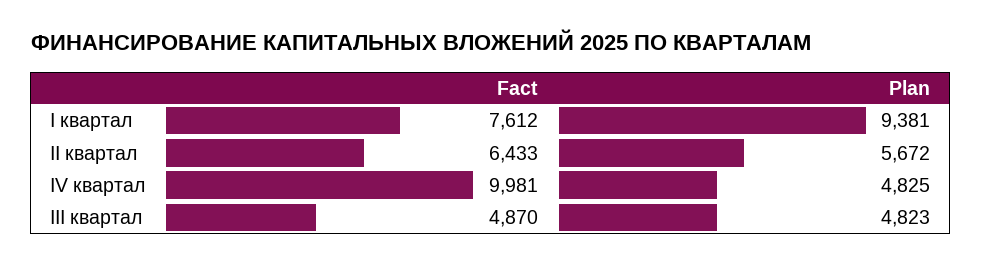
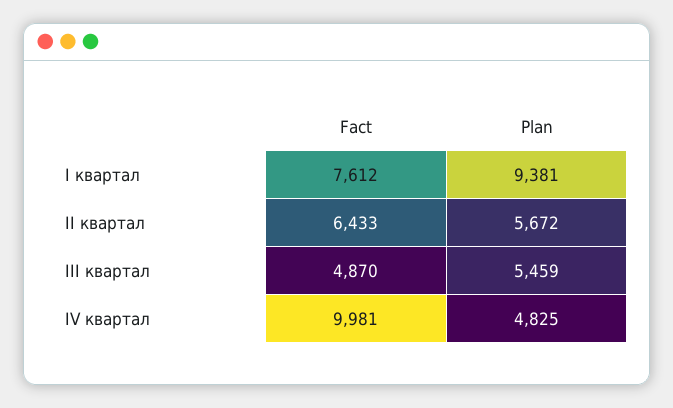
  {
    "Fact": {
      "I квартал": 7612,
      "II квартал": 6433,
      "IV квартал": 9981,
      "III квартал": 4870
    },
    "Plan": {
      "I квартал": 9381,
      "II квартал": 5672,
      "IV квартал": 4825,
-     "III квартал": 4823
+     "III квартал": 5459
    }
  }

